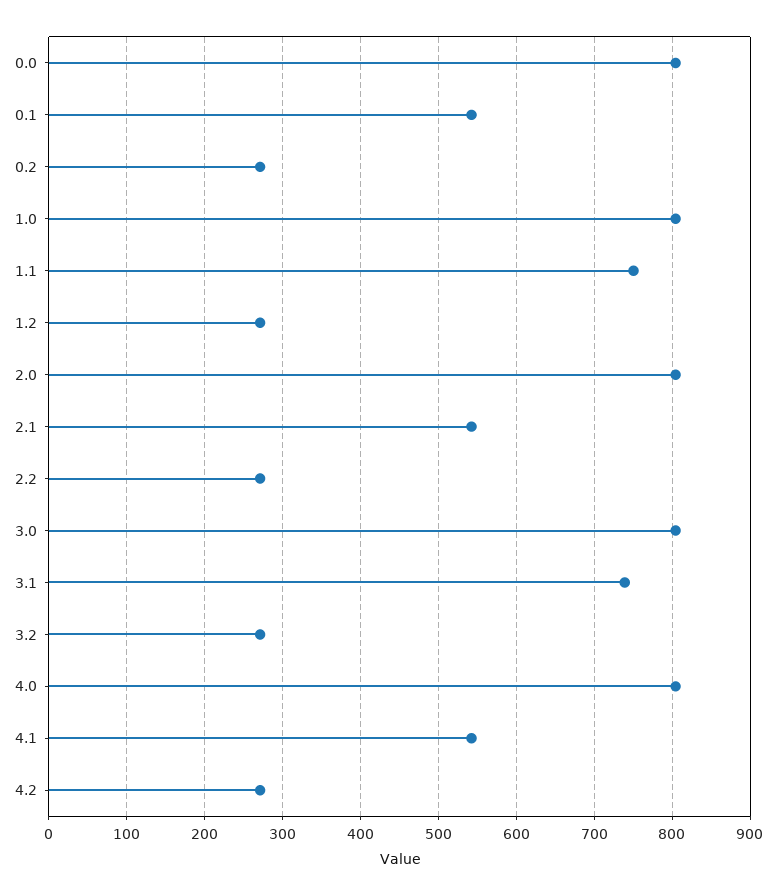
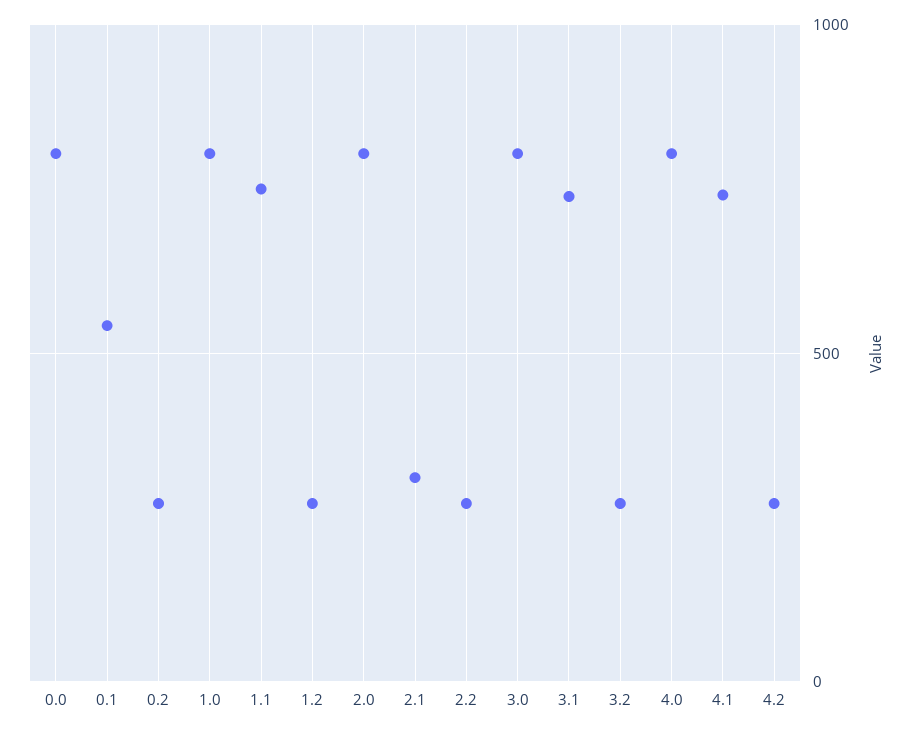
  {
    "0.0": 800,
    "0.1": 540,
    "0.2": 270,
    "1.0": 800,
    "1.1": 750,
    "1.2": 270,
    "2.0": 800,
-   "2.1": 540,
+   "2.1": 300,
    "2.2": 270,
    "3.0": 800,
    "3.1": 740,
    "3.2": 270,
    "4.0": 800,
-   "4.1": 540,
+   "4.1": 750,
    "4.2": 270
  }

